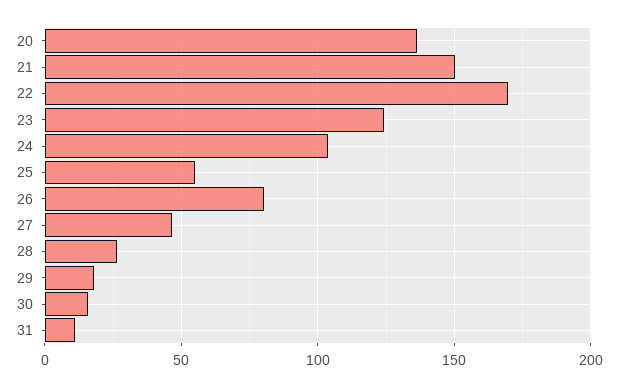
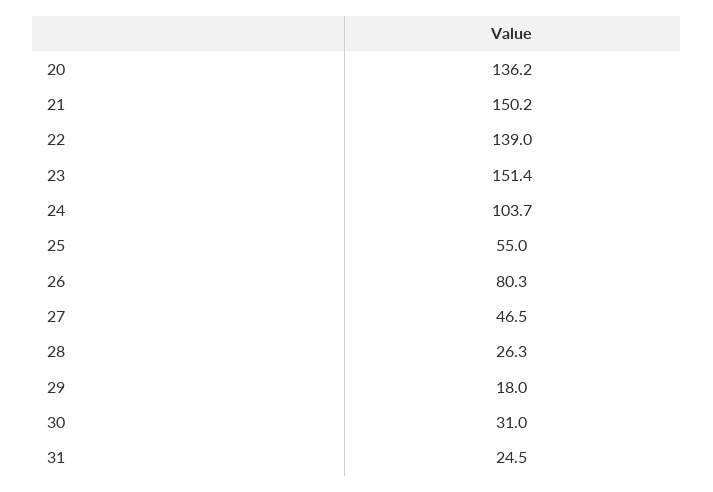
  {
    "20": 136.2,
    "21": 150.2,
-   "22": 170,
+   "22": 139,
-   "23": 125,
+   "23": 151.4,
    "24": 103.7,
    "25": 55,
    "26": 80.3,
    "27": 46.5,
    "28": 26.3,
    "29": 18,
-   "30": 15,
+   "30": 31,
-   "31": 10
+   "31": 24.5
  }

